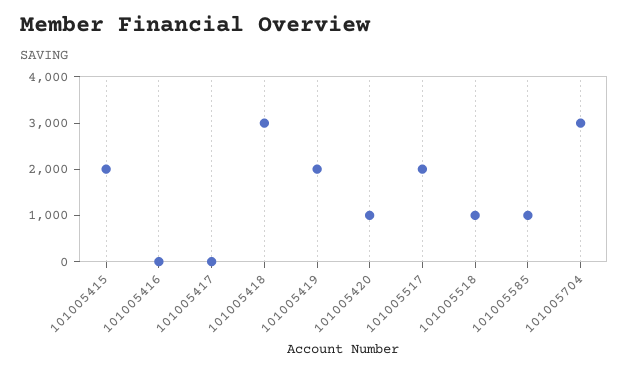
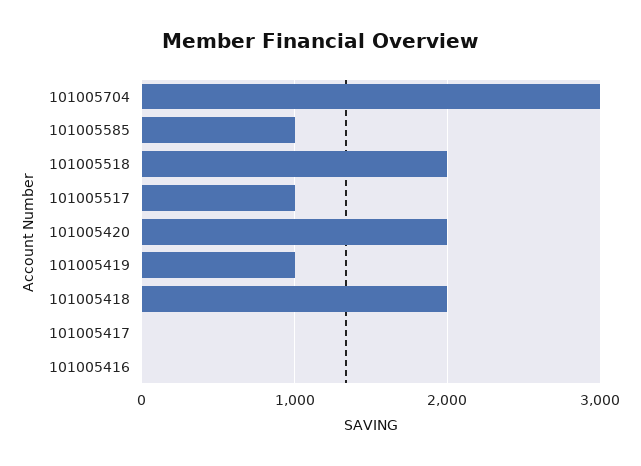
  {
-   "101005415": 2000,
    "101005416": 0,
    "101005417": 0,
-   "101005418": 3000,
+   "101005418": 2000,
-   "101005419": 2000,
+   "101005419": 1000,
-   "101005420": 1000,
+   "101005420": 2000,
-   "101005517": 2000,
+   "101005517": 1000,
-   "101005518": 1000,
+   "101005518": 2000,
    "101005585": 1000,
    "101005704": 3000
  }

